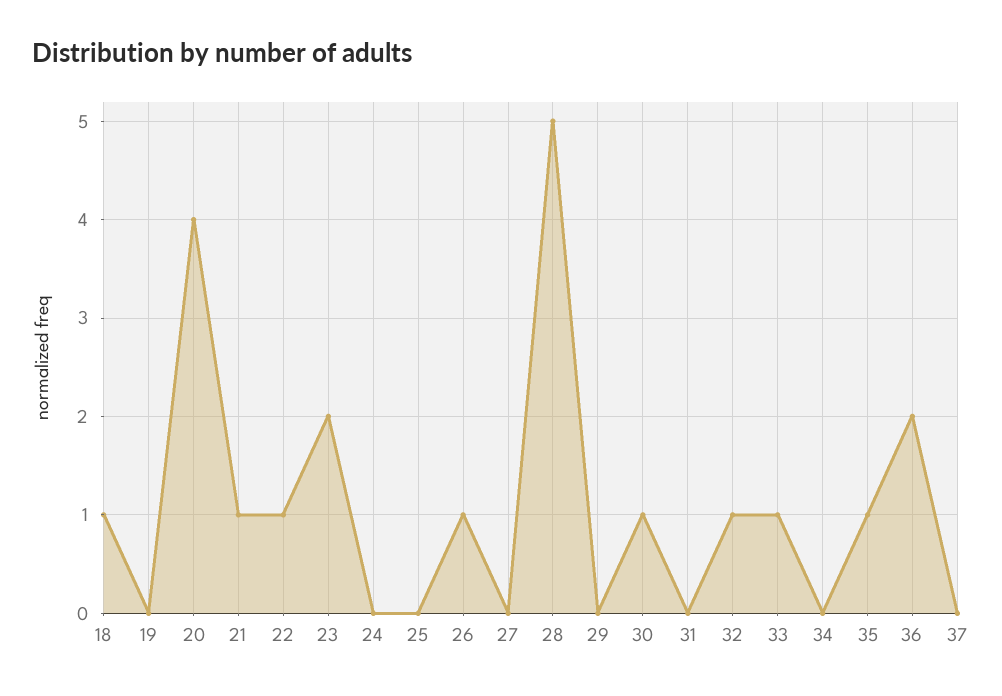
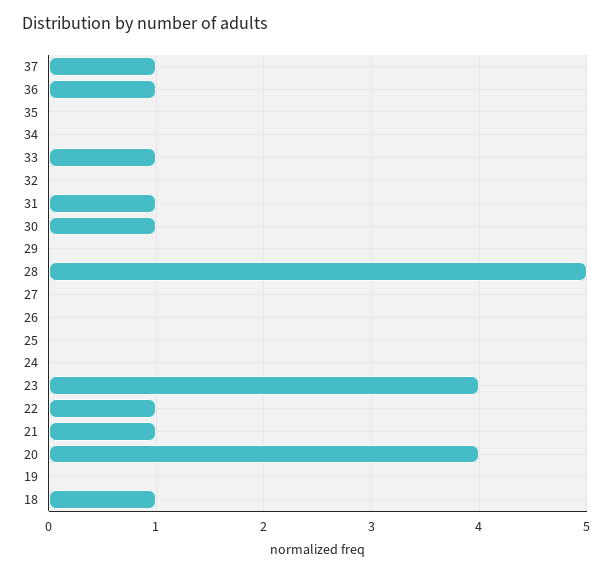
  {
    "18": 1,
    "19": 0,
    "20": 4,
    "21": 1,
    "22": 1,
-   "23": 2,
+   "23": 4,
    "24": 0,
    "25": 0,
-   "26": 1,
+   "26": 0,
    "27": 0,
    "28": 5,
    "29": 0,
    "30": 1,
-   "31": 0,
+   "31": 1,
-   "32": 1,
+   "32": 0,
    "33": 1,
    "34": 0,
-   "35": 1,
+   "35": 0,
-   "36": 2,
+   "36": 1,
-   "37": 0
+   "37": 1
  }

